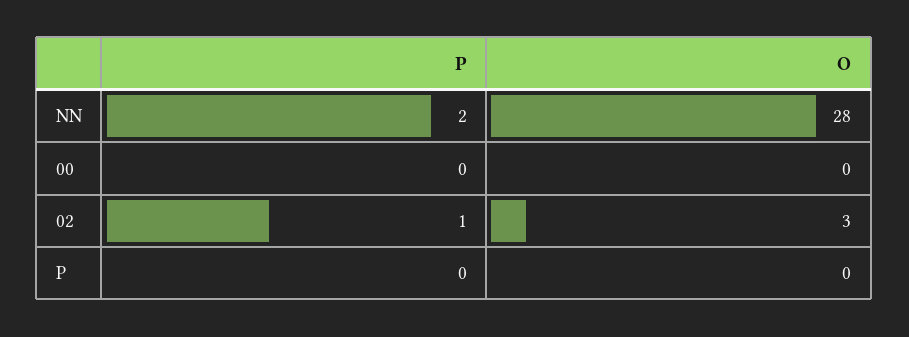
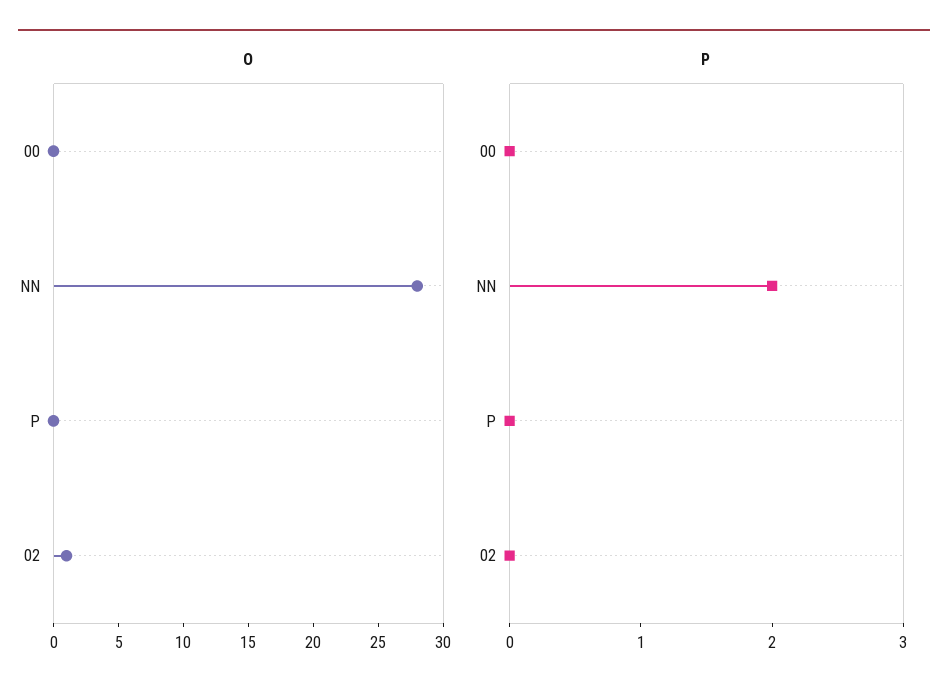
  {
    "P": {
      "NN": 2,
      "00": 0,
-     "02": 1,
+     "02": 0,
      "P": 0
    },
    "O": {
      "NN": 28,
      "00": 0,
-     "02": 3,
+     "02": 1,
      "P": 0
    }
  }

